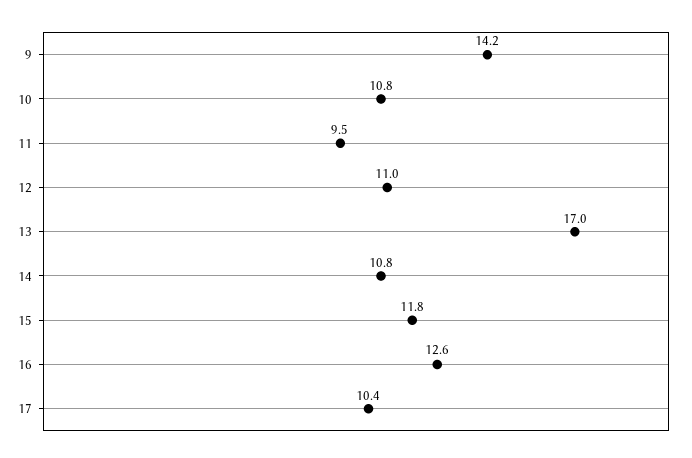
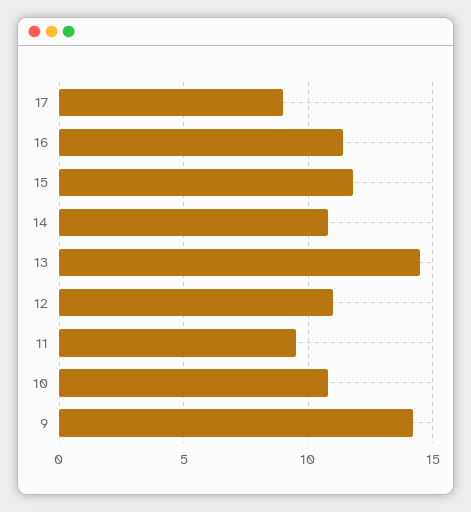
  {
    "9": 14.2,
    "10": 10.8,
    "11": 9.5,
    "12": 11,
-   "13": 17,
+   "13": 14.5,
    "14": 10.8,
    "15": 11.8,
-   "16": 12.6,
+   "16": 11.5,
-   "17": 10.4
+   "17": 9
  }

